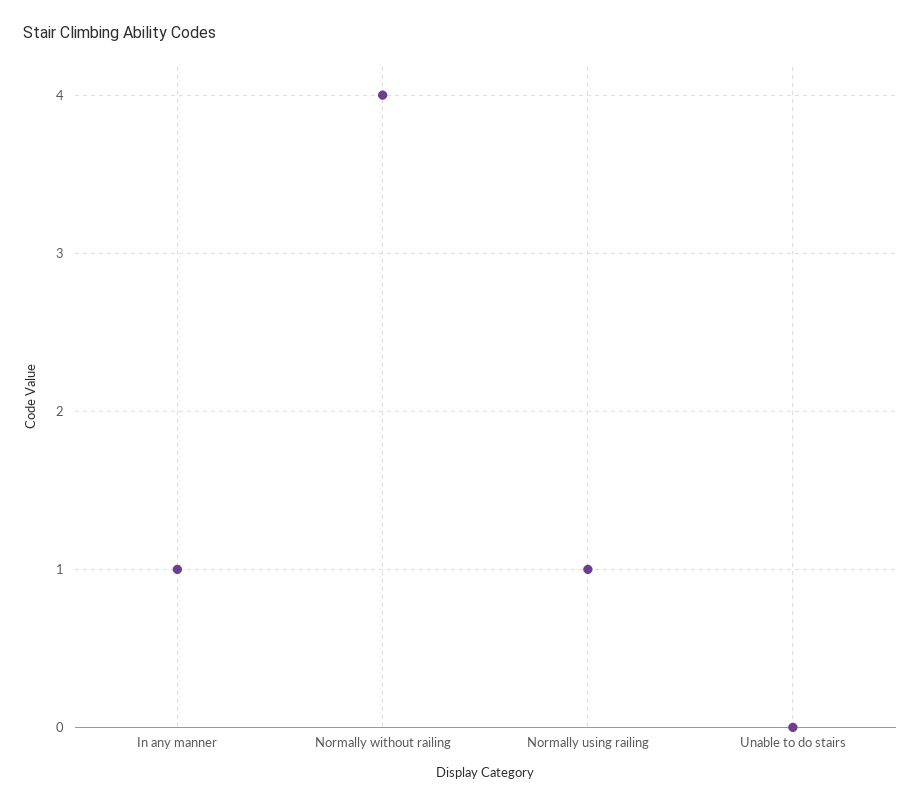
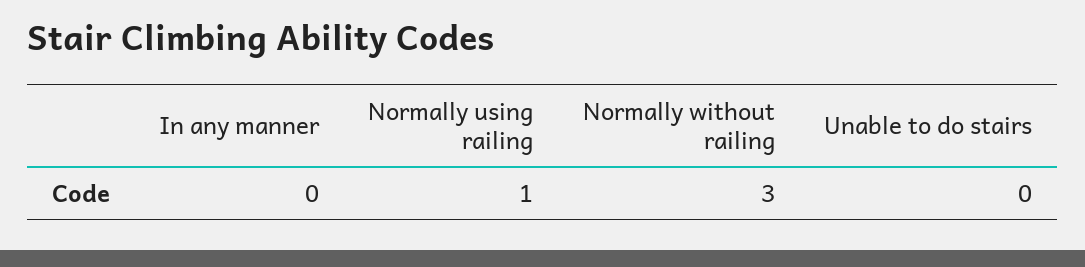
  {
-   "In any manner": 1,
+   "In any manner": 0,
-   "Normally without railing": 4,
+   "Normally without railing": 3,
    "Normally using railing": 1,
    "Unable to do stairs": 0
  }

